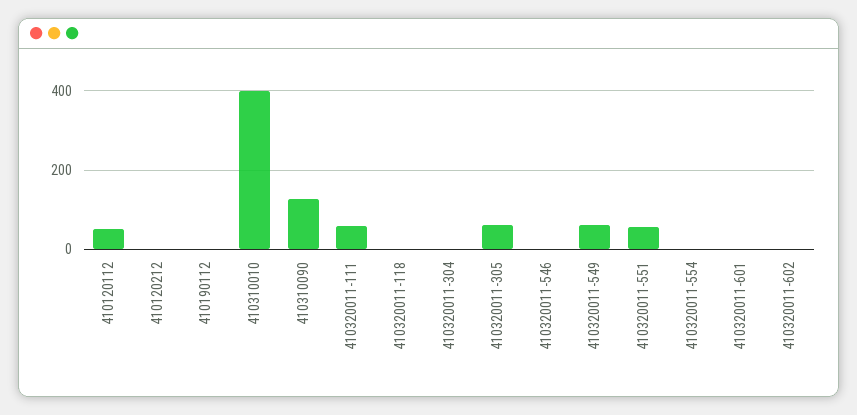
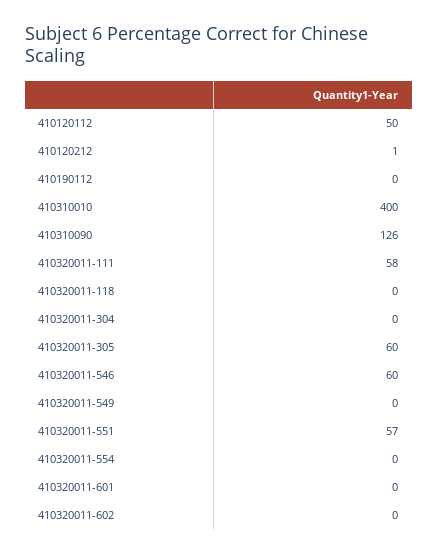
  {
    "410120112": 50,
    "410120212": 1,
    "410190112": 0,
    "410310010": 400,
    "410310090": 126,
    "410320011-111": 58,
    "410320011-118": 0,
    "410320011-304": 0,
    "410320011-305": 60,
-   "410320011-546": 0,
+   "410320011-546": 60,
-   "410320011-549": 60,
+   "410320011-549": 0,
    "410320011-551": 57,
    "410320011-554": 0,
    "410320011-601": 0,
    "410320011-602": 0
  }

